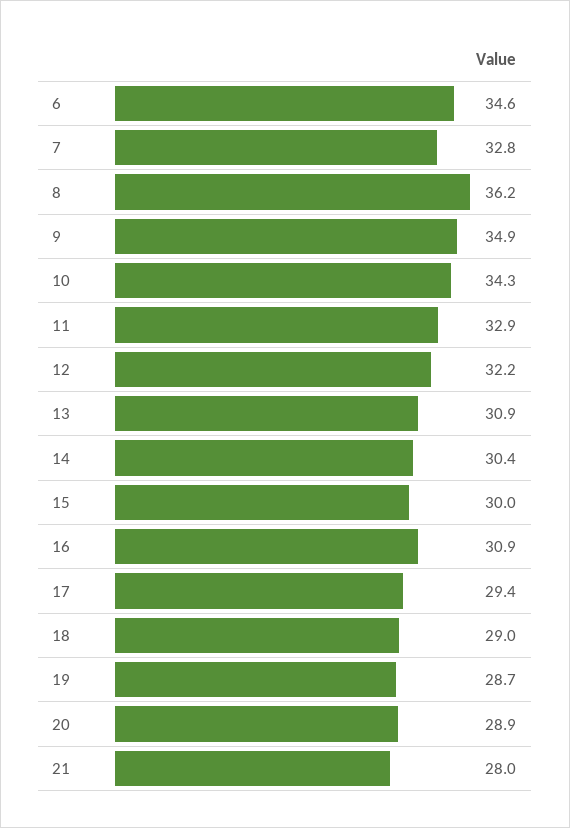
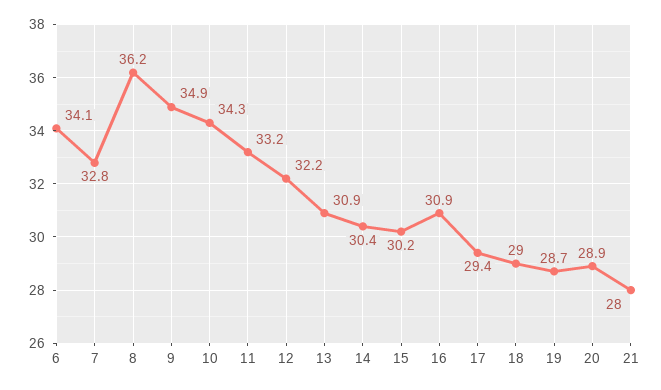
  {
-   "6": 34.6,
+   "6": 34.1,
    "7": 32.8,
    "8": 36.2,
    "9": 34.9,
    "10": 34.3,
-   "11": 32.9,
+   "11": 33.2,
    "12": 32.2,
    "13": 30.9,
    "14": 30.4,
-   "15": 30,
+   "15": 30.2,
    "16": 30.9,
    "17": 29.4,
    "18": 29,
    "19": 28.7,
    "20": 28.9,
    "21": 28
  }

